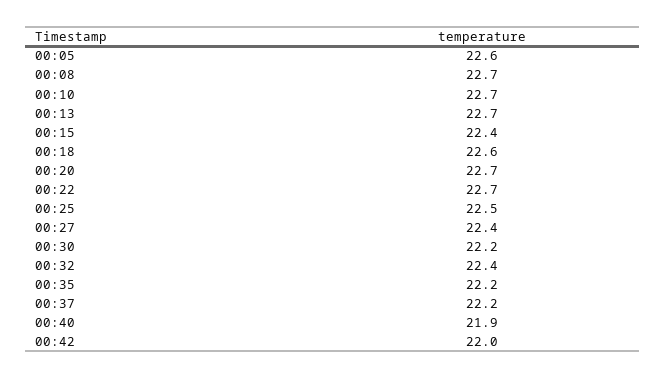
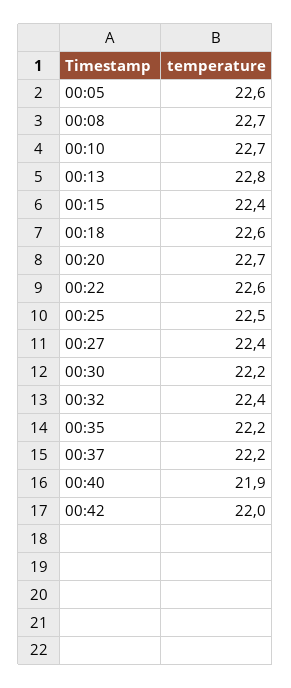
  {
    "00:05": 22.6,
    "00:08": 22.7,
    "00:10": 22.7,
-   "00:13": 22.7,
+   "00:13": 22.8,
    "00:15": 22.4,
    "00:18": 22.6,
    "00:20": 22.7,
-   "00:22": 22.7,
+   "00:22": 22.6,
    "00:25": 22.5,
    "00:27": 22.4,
    "00:30": 22.2,
    "00:32": 22.4,
    "00:35": 22.2,
    "00:37": 22.2,
    "00:40": 21.9,
    "00:42": 22
  }

